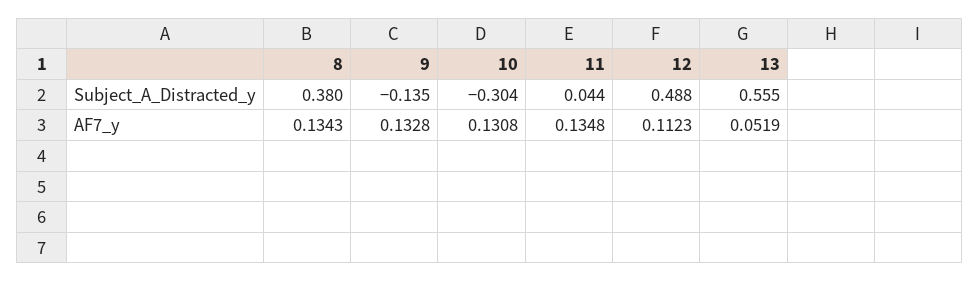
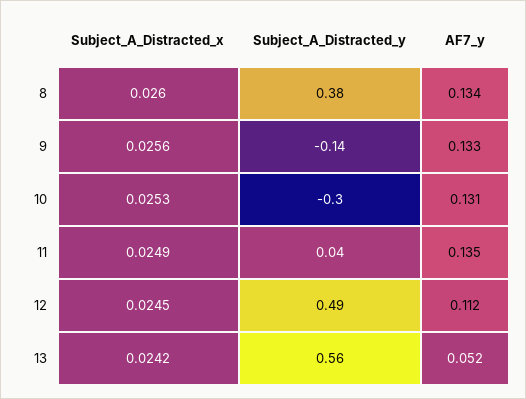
  {
    "8": {
      "Subject_A_Distracted_y": 0.38,
-     "AF7_y": 0.1343
+     "AF7_y": 0.1343,
+     "Subject_A_Distracted_x": 0.026
    },
    "9": {
      "Subject_A_Distracted_y": -0.135,
-     "AF7_y": 0.1328
+     "AF7_y": 0.1328,
+     "Subject_A_Distracted_x": 0.0256
    },
    "10": {
      "Subject_A_Distracted_y": -0.304,
-     "AF7_y": 0.1308
+     "AF7_y": 0.1308,
+     "Subject_A_Distracted_x": 0.0253
    },
    "11": {
      "Subject_A_Distracted_y": 0.044,
-     "AF7_y": 0.1348
+     "AF7_y": 0.1348,
+     "Subject_A_Distracted_x": 0.0249
    },
    "12": {
      "Subject_A_Distracted_y": 0.488,
-     "AF7_y": 0.1123
+     "AF7_y": 0.1123,
+     "Subject_A_Distracted_x": 0.0245
    },
    "13": {
      "Subject_A_Distracted_y": 0.555,
-     "AF7_y": 0.0519
+     "AF7_y": 0.0519,
+     "Subject_A_Distracted_x": 0.0242
    }
  }

